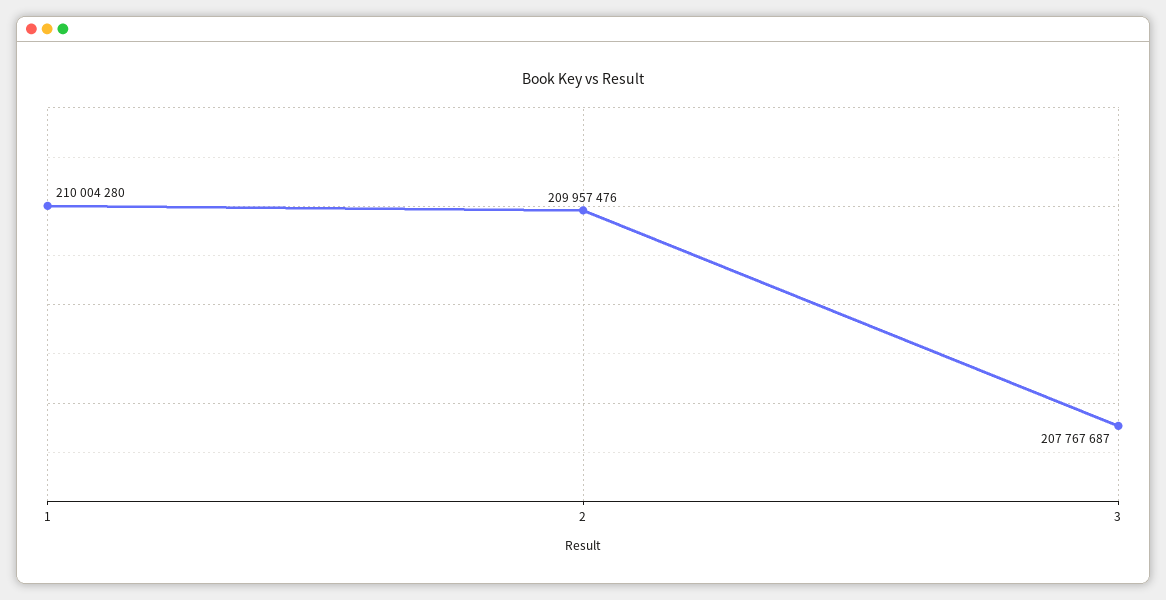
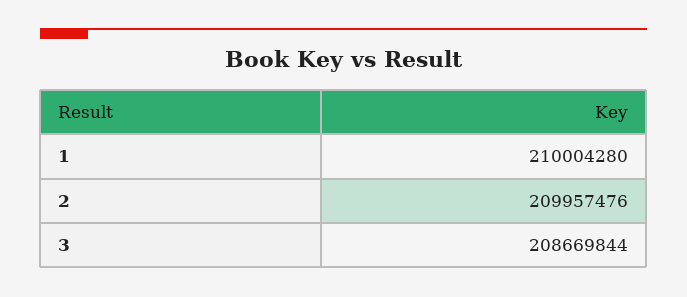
  {
    "1": 210004280,
    "2": 209957476,
-   "3": 207767687
+   "3": 208669844
  }

